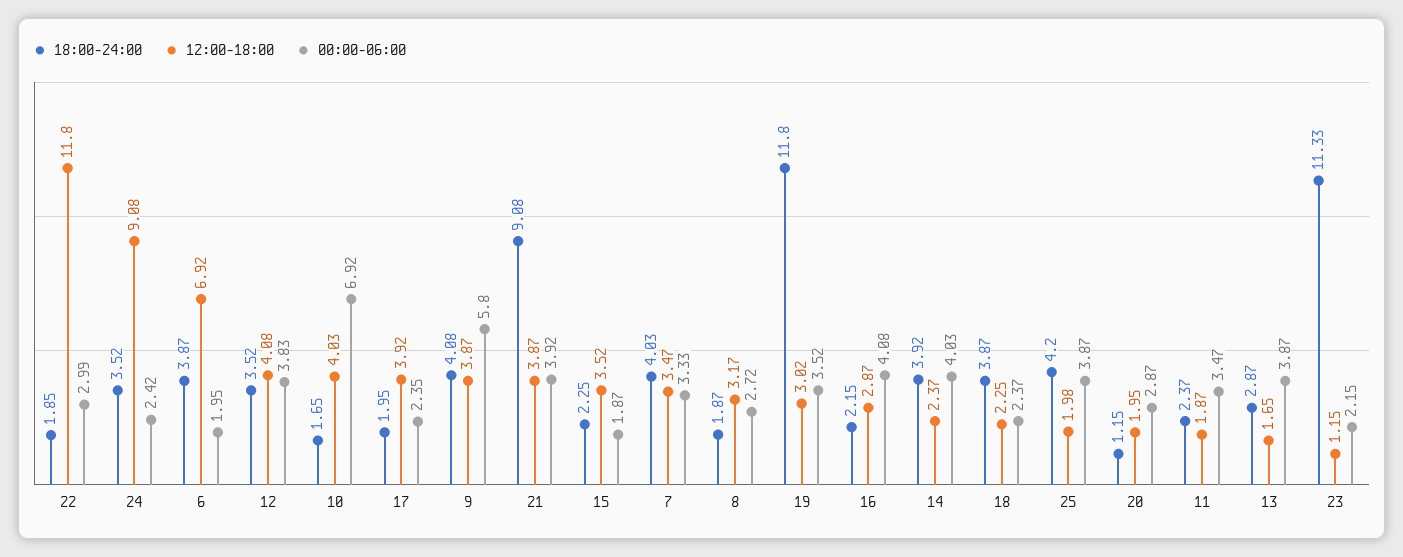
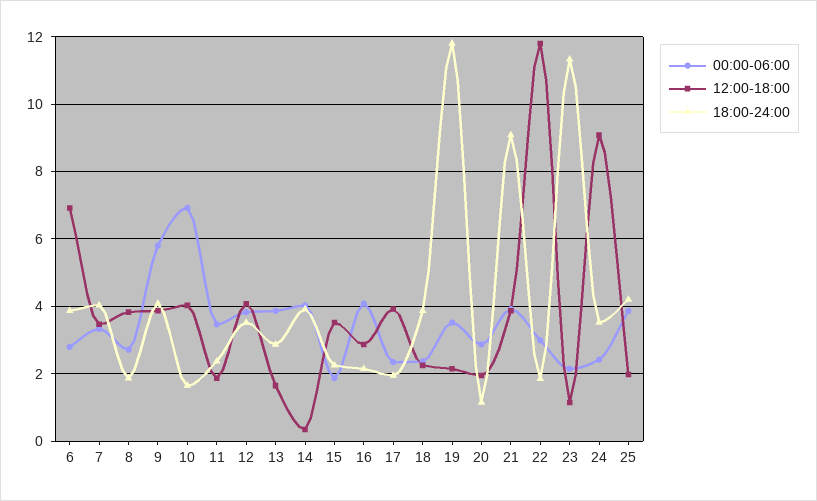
  {
    "18:00-24:00": {
      "22": 1.85,
      "24": 3.52,
      "6": 3.87,
      "12": 3.52,
      "10": 1.65,
      "17": 1.95,
      "9": 4.08,
      "21": 9.08,
      "15": 2.25,
      "7": 4.03,
      "8": 1.87,
      "19": 11.8,
      "16": 2.15,
      "14": 3.92,
      "18": 3.87,
      "25": 4.2,
      "20": 1.15,
      "11": 2.37,
      "13": 2.87,
      "23": 11.33
    },
    "12:00-18:00": {
      "22": 11.8,
      "24": 9.08,
      "6": 6.92,
      "12": 4.08,
      "10": 4.03,
      "17": 3.92,
      "9": 3.87,
      "21": 3.87,
      "15": 3.52,
      "7": 3.47,
-     "8": 3.17,
+     "8": 3.8,
-     "19": 3.02,
+     "19": 2.2,
      "16": 2.87,
-     "14": 2.37,
+     "14": 0.4,
      "18": 2.25,
      "25": 1.98,
      "20": 1.95,
      "11": 1.87,
      "13": 1.65,
      "23": 1.15
    },
    "00:00-06:00": {
      "22": 2.99,
      "24": 2.42,
-     "6": 1.95,
+     "6": 2.8,
      "12": 3.83,
      "10": 6.92,
      "17": 2.35,
      "9": 5.8,
      "21": 3.92,
      "15": 1.87,
      "7": 3.33,
      "8": 2.72,
      "19": 3.52,
      "16": 4.08,
      "14": 4.03,
      "18": 2.37,
      "25": 3.87,
      "20": 2.87,
      "11": 3.47,
      "13": 3.87,
      "23": 2.15
    }
  }

